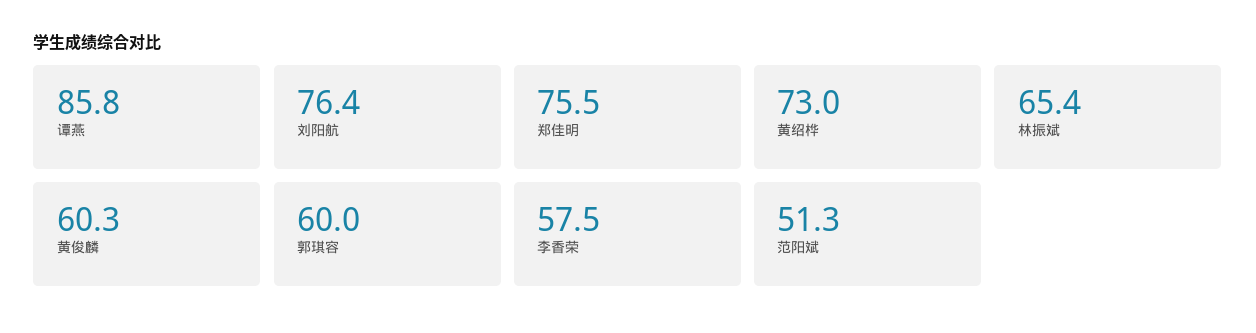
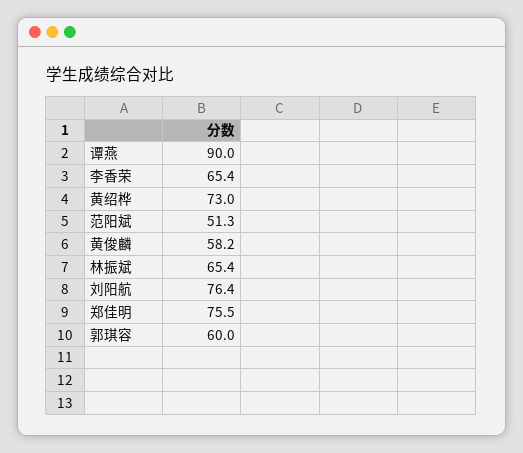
  {
-   "谭燕": 85.8,
+   "谭燕": 90,
    "刘阳航": 76.4,
    "郑佳明": 75.5,
    "黄绍桦": 73,
    "林振斌": 65.4,
-   "黄俊麟": 60.3,
+   "黄俊麟": 58.2,
    "郭琪容": 60,
-   "李香荣": 57.5,
+   "李香荣": 65.4,
    "范阳斌": 51.3
  }

